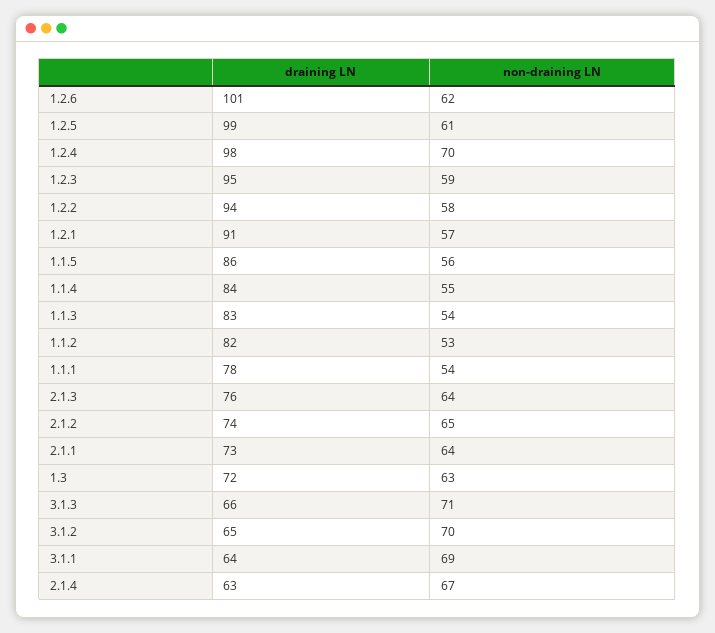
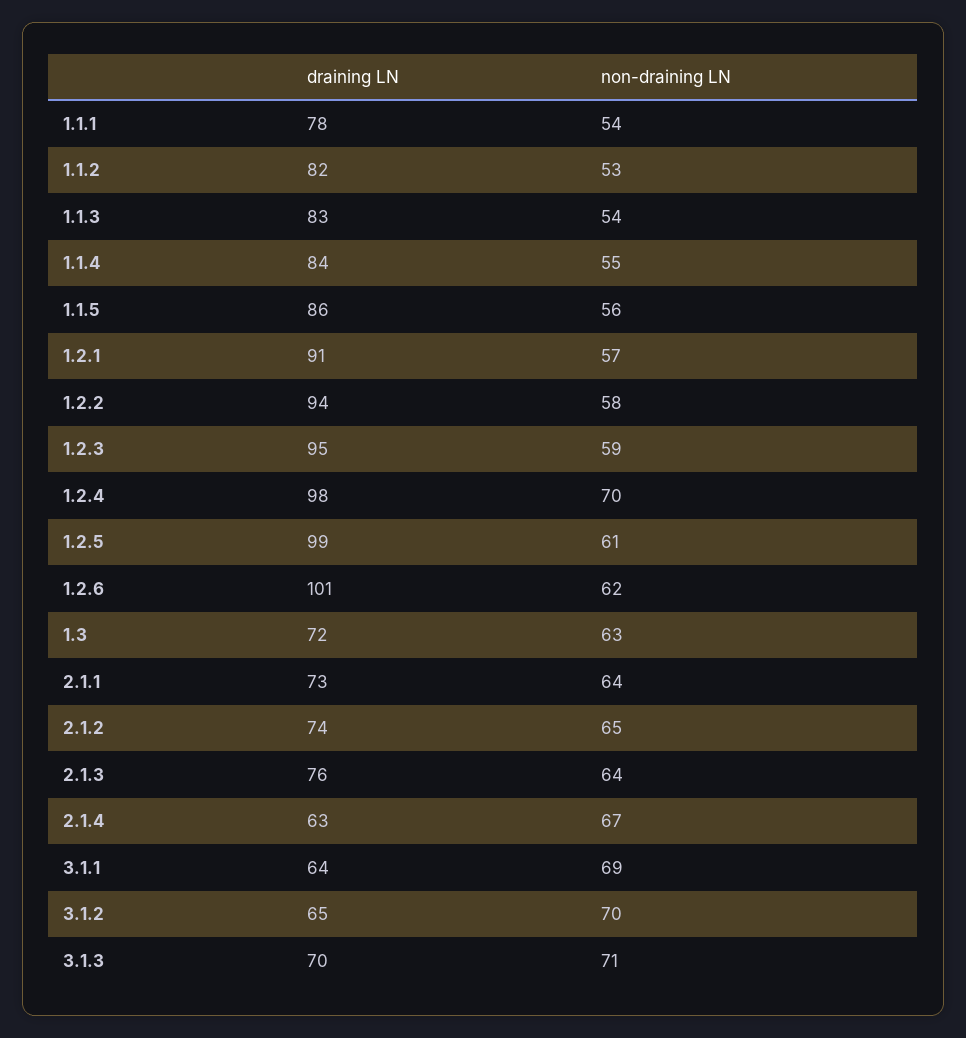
  {
    "draining LN": {
      "1.2.6": 101,
      "1.2.5": 99,
      "1.2.4": 98,
      "1.2.3": 95,
      "1.2.2": 94,
      "1.2.1": 91,
      "1.1.5": 86,
      "1.1.4": 84,
      "1.1.3": 83,
      "1.1.2": 82,
      "1.1.1": 78,
      "2.1.3": 76,
      "2.1.2": 74,
      "2.1.1": 73,
      "1.3": 72,
-     "3.1.3": 66,
+     "3.1.3": 70,
      "3.1.2": 65,
      "3.1.1": 64,
      "2.1.4": 63
    },
    "non-draining LN": {
      "1.2.6": 62,
      "1.2.5": 61,
      "1.2.4": 70,
      "1.2.3": 59,
      "1.2.2": 58,
      "1.2.1": 57,
      "1.1.5": 56,
      "1.1.4": 55,
      "1.1.3": 54,
      "1.1.2": 53,
      "1.1.1": 54,
      "2.1.3": 64,
      "2.1.2": 65,
      "2.1.1": 64,
      "1.3": 63,
      "3.1.3": 71,
      "3.1.2": 70,
      "3.1.1": 69,
      "2.1.4": 67
    }
  }

